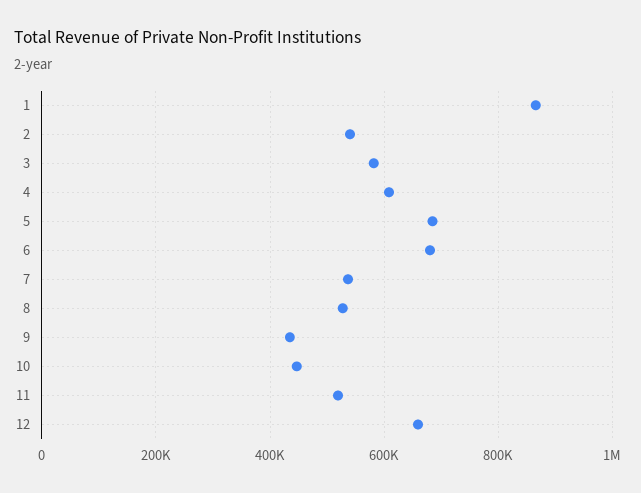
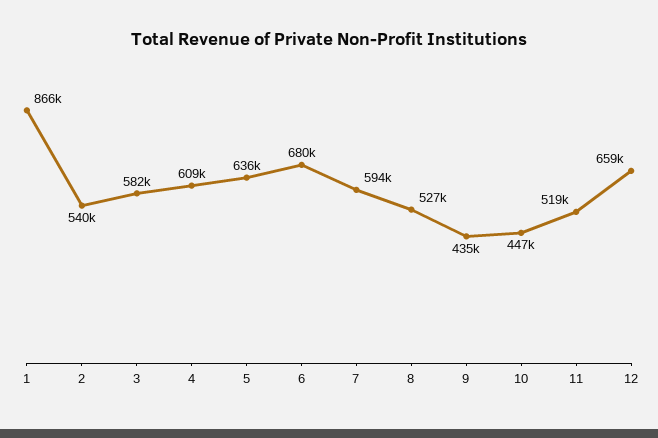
  {
    "1": 866000,
    "2": 540000,
    "3": 582000,
    "4": 609000,
-   "5": 680000,
+   "5": 636000,
    "6": 680000,
-   "7": 540000,
+   "7": 594000,
    "8": 527000,
    "9": 435000,
    "10": 447000,
    "11": 519000,
    "12": 659000
  }

